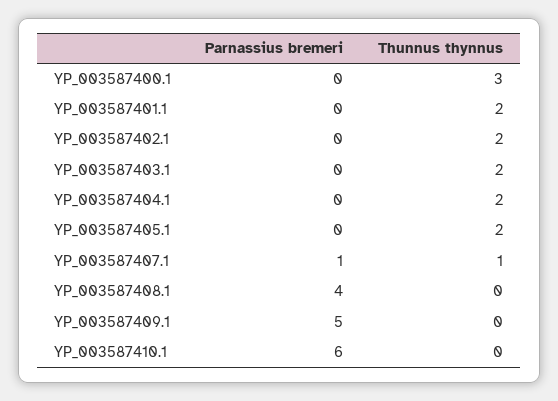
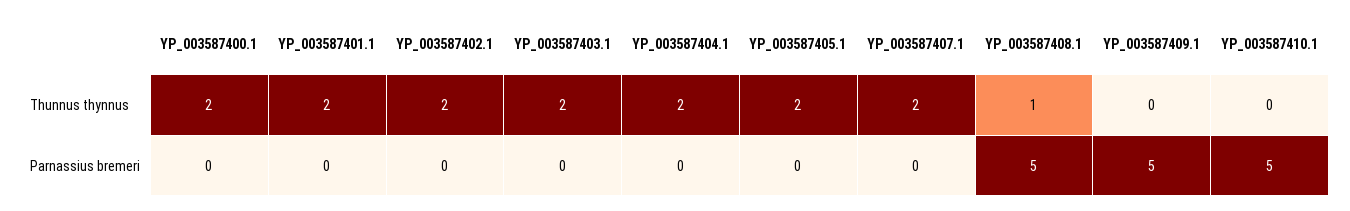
  {
    "Parnassius bremeri": {
      "YP_003587400.1": 0,
      "YP_003587401.1": 0,
      "YP_003587402.1": 0,
      "YP_003587403.1": 0,
      "YP_003587404.1": 0,
      "YP_003587405.1": 0,
-     "YP_003587407.1": 1,
+     "YP_003587407.1": 0,
-     "YP_003587408.1": 4,
+     "YP_003587408.1": 5,
      "YP_003587409.1": 5,
-     "YP_003587410.1": 6
+     "YP_003587410.1": 5
    },
    "Thunnus thynnus": {
-     "YP_003587400.1": 3,
+     "YP_003587400.1": 2,
      "YP_003587401.1": 2,
      "YP_003587402.1": 2,
      "YP_003587403.1": 2,
      "YP_003587404.1": 2,
      "YP_003587405.1": 2,
-     "YP_003587407.1": 1,
+     "YP_003587407.1": 2,
-     "YP_003587408.1": 0,
+     "YP_003587408.1": 1,
      "YP_003587409.1": 0,
      "YP_003587410.1": 0
    }
  }

